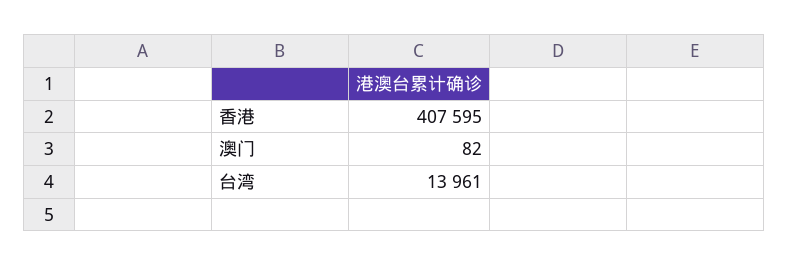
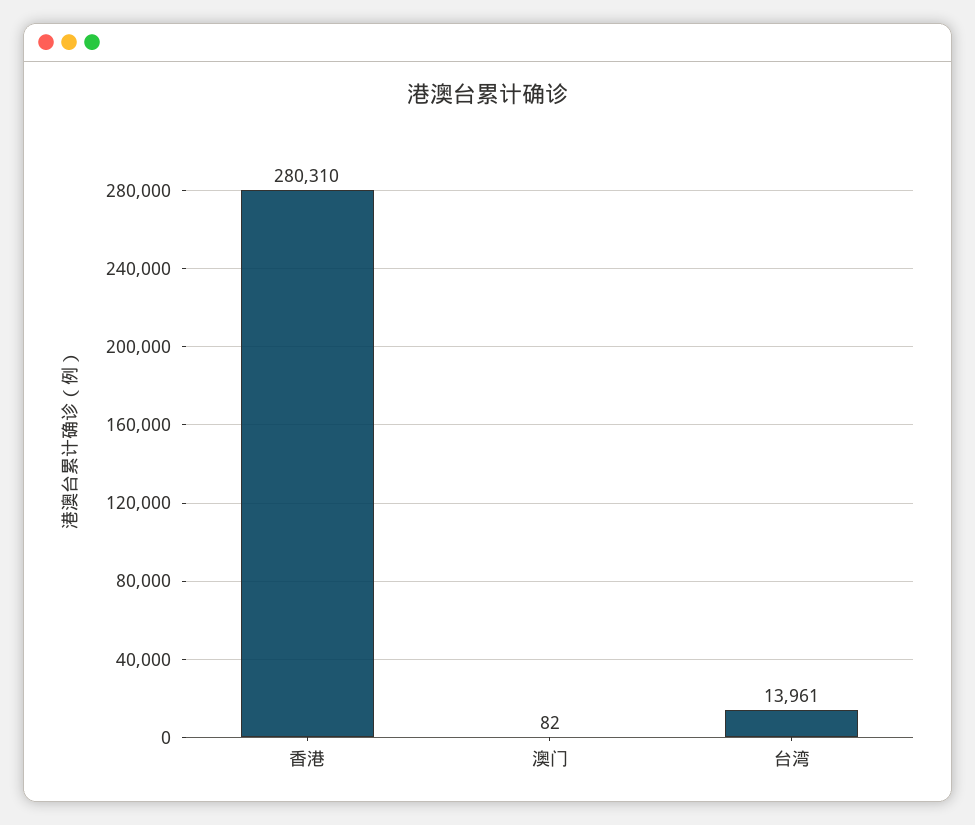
  {
-   "香港": 407595,
+   "香港": 280310,
    "澳门": 82,
    "台湾": 13961
  }

